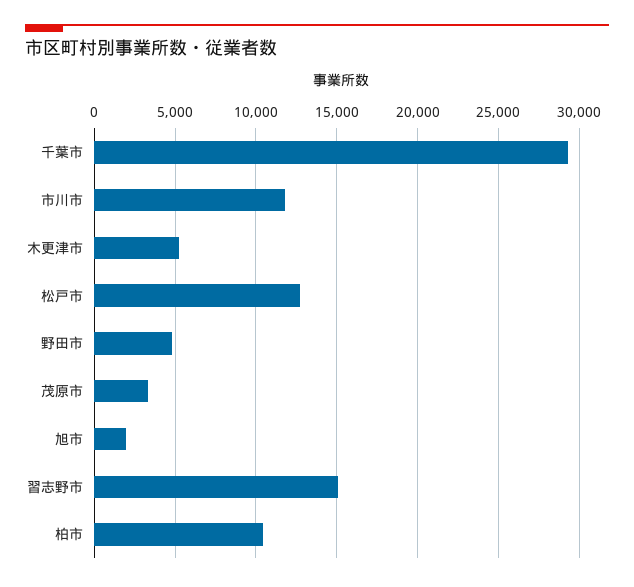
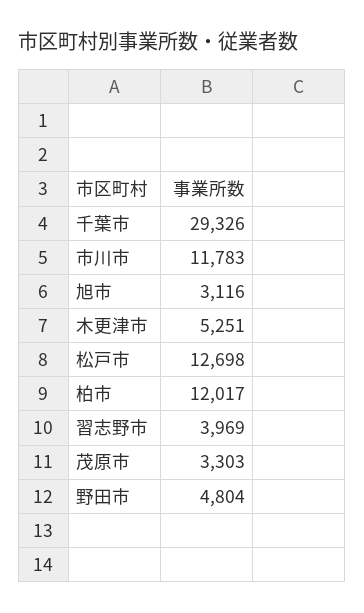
  {
    "千葉市": 29326,
    "市川市": 11783,
    "木更津市": 5251,
    "松戸市": 12698,
    "野田市": 4804,
    "茂原市": 3303,
-   "旭市": 2000,
+   "旭市": 3116,
-   "習志野市": 15000,
+   "習志野市": 3969,
-   "柏市": 10500
+   "柏市": 12017
  }

